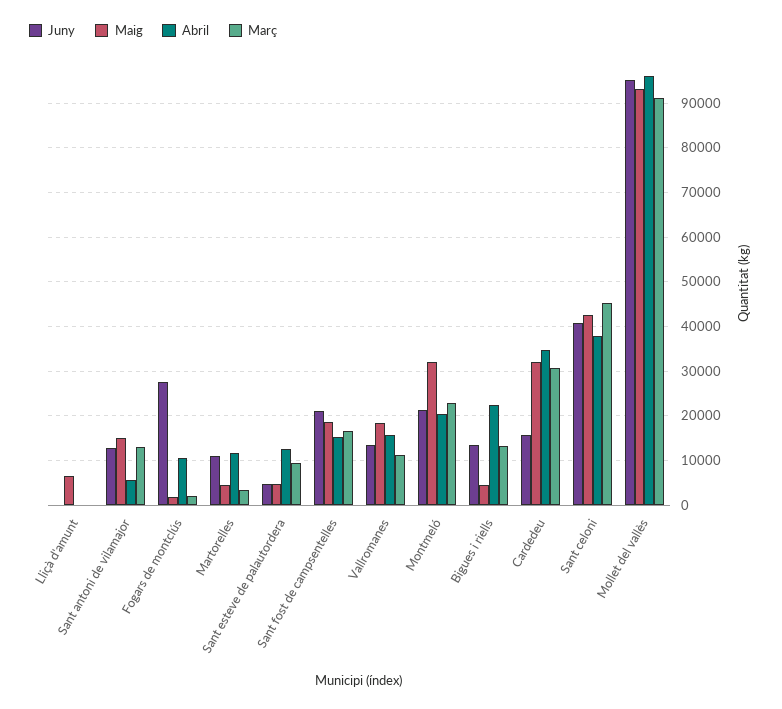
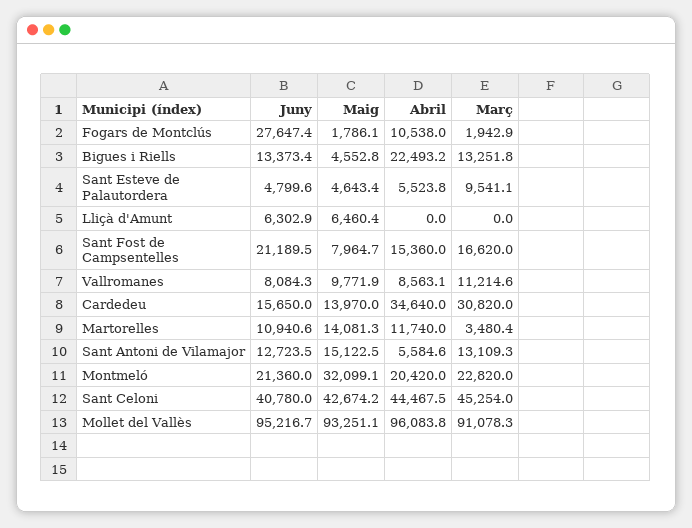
  {
    "Juny": {
-     "Lliçà d'amunt": 0,
+     "Lliçà d'amunt": 6302.9,
      "Sant antoni de vilamajor": 12723.5,
      "Fogars de montclús": 27647.4,
      "Martorelles": 10940.6,
      "Sant esteve de palautordera": 4799.6,
      "Sant fost de campsentelles": 21189.5,
-     "Vallromanes": 14000,
+     "Vallromanes": 8084.3,
      "Montmeló": 21360,
      "Bigues i riells": 13373.4,
      "Cardedeu": 15650,
      "Sant celoni": 40780,
      "Mollet del vallès": 95216.7
    },
    "Maig": {
      "Lliçà d'amunt": 6460.4,
      "Sant antoni de vilamajor": 15122.5,
      "Fogars de montclús": 1786.1,
-     "Martorelles": 4000,
+     "Martorelles": 14081.3,
      "Sant esteve de palautordera": 4643.4,
-     "Sant fost de campsentelles": 18000,
+     "Sant fost de campsentelles": 7964.7,
-     "Vallromanes": 18000,
+     "Vallromanes": 9771.9,
      "Montmeló": 32099.1,
      "Bigues i riells": 4552.8,
-     "Cardedeu": 32000,
+     "Cardedeu": 13970,
      "Sant celoni": 42674.2,
      "Mollet del vallès": 93251.1
    },
    "Abril": {
      "Lliçà d'amunt": 0,
      "Sant antoni de vilamajor": 5584.6,
      "Fogars de montclús": 10538,
      "Martorelles": 11740,
-     "Sant esteve de palautordera": 12000,
+     "Sant esteve de palautordera": 5523.8,
      "Sant fost de campsentelles": 15360,
-     "Vallromanes": 16000,
+     "Vallromanes": 8563.1,
      "Montmeló": 20420,
      "Bigues i riells": 22493.2,
      "Cardedeu": 34640,
-     "Sant celoni": 38000,
+     "Sant celoni": 44467.5,
      "Mollet del vallès": 96083.8
    },
    "Març": {
      "Lliçà d'amunt": 0,
      "Sant antoni de vilamajor": 13109.3,
      "Fogars de montclús": 1942.9,
      "Martorelles": 3480.4,
      "Sant esteve de palautordera": 9541.1,
      "Sant fost de campsentelles": 16620,
      "Vallromanes": 11214.6,
      "Montmeló": 22820,
      "Bigues i riells": 13251.8,
      "Cardedeu": 30820,
      "Sant celoni": 45254,
      "Mollet del vallès": 91078.3
    }
  }

